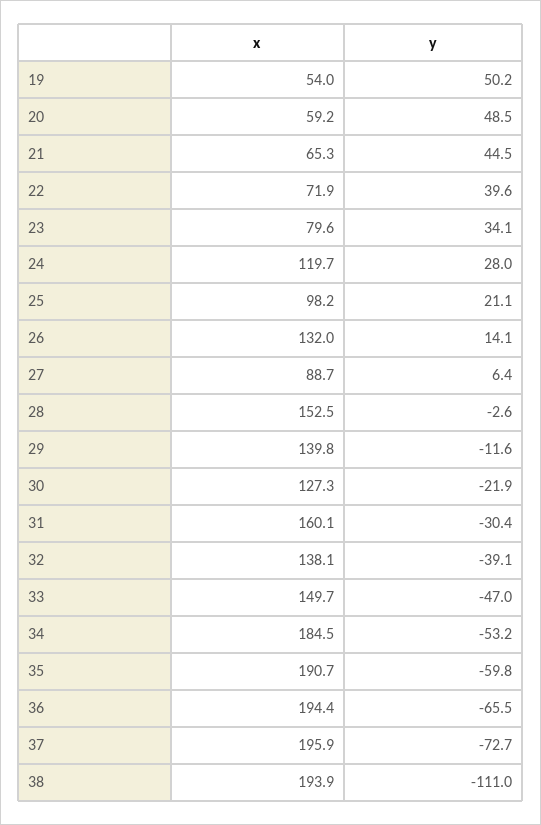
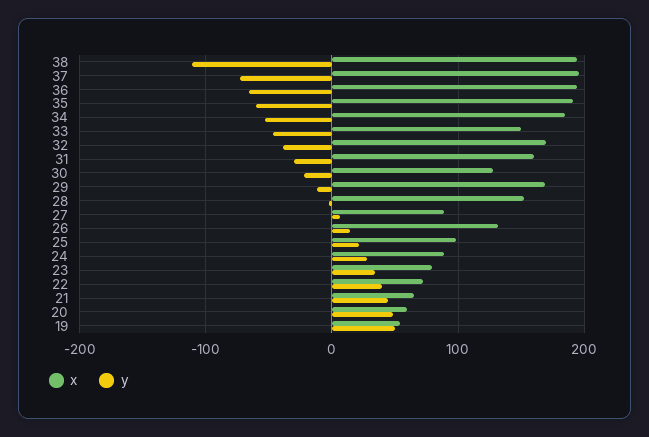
  {
    "x": {
      "19": 54,
      "20": 59.2,
      "21": 65.3,
      "22": 71.9,
      "23": 79.6,
-     "24": 119.7,
+     "24": 90,
      "25": 98.2,
      "26": 132,
      "27": 88.7,
      "28": 152.5,
-     "29": 139.8,
+     "29": 170,
      "30": 127.3,
      "31": 160.1,
-     "32": 138.1,
+     "32": 170,
      "33": 149.7,
      "34": 184.5,
      "35": 190.7,
      "36": 194.4,
      "37": 195.9,
      "38": 193.9
    },
    "y": {
      "19": 50.2,
      "20": 48.5,
      "21": 44.5,
      "22": 39.6,
      "23": 34.1,
      "24": 28,
      "25": 21.1,
      "26": 14.1,
      "27": 6.4,
      "28": -2.6,
      "29": -11.6,
      "30": -21.9,
      "31": -30.4,
      "32": -39.1,
      "33": -47,
      "34": -53.2,
      "35": -59.8,
      "36": -65.5,
      "37": -72.7,
      "38": -111
    }
  }

